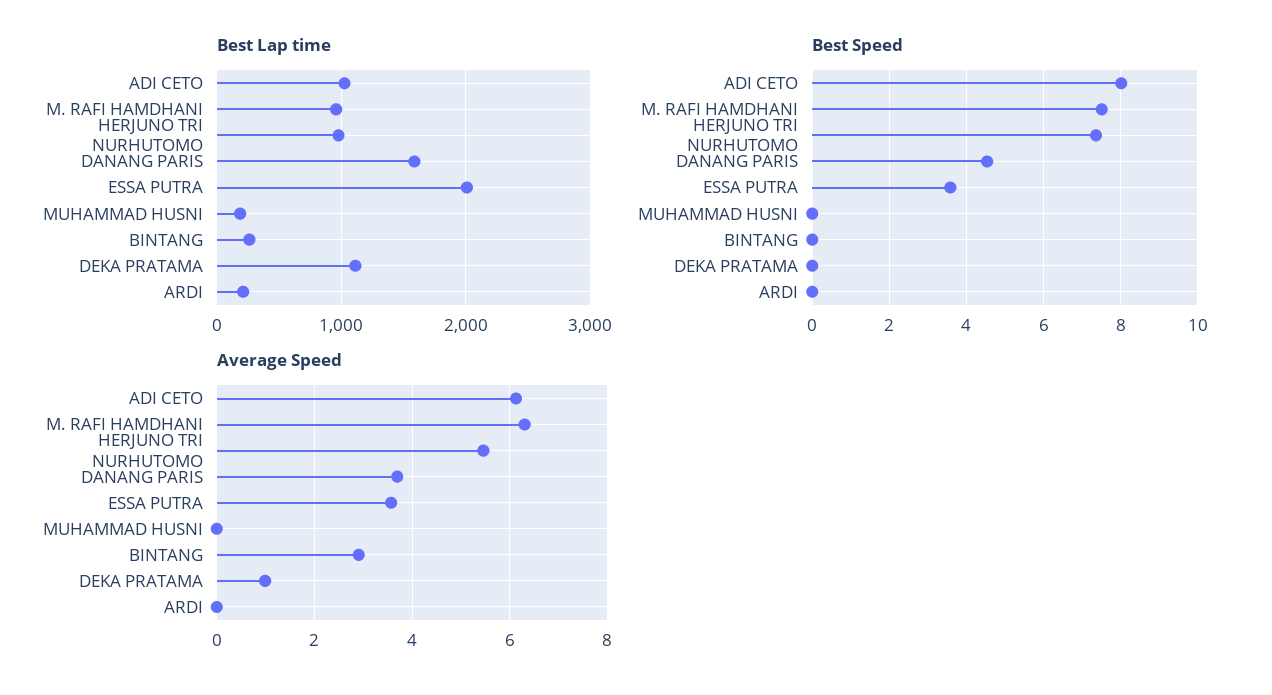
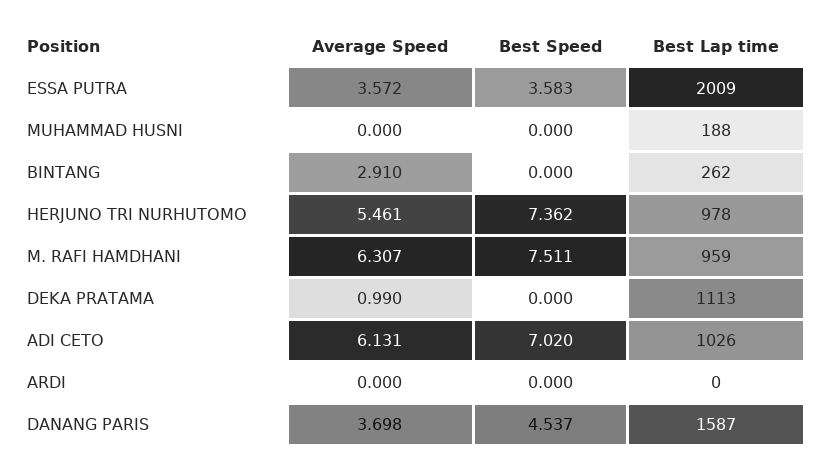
  {
    "Best Lap time": {
      "ADI CETO": 1026,
      "M. RAFI HAMDHANI": 959,
      "HERJUNO TRI NURHUTOMO": 978,
      "DANANG PARIS": 1587,
      "ESSA PUTRA": 2009,
      "MUHAMMAD HUSNI": 188,
      "BINTANG": 262,
      "DEKA PRATAMA": 1113,
-     "ARDI": 200
+     "ARDI": 0
    },
    "Best Speed": {
-     "ADI CETO": 8,
+     "ADI CETO": 7.02,
      "M. RAFI HAMDHANI": 7.511,
      "HERJUNO TRI NURHUTOMO": 7.362,
      "DANANG PARIS": 4.537,
      "ESSA PUTRA": 3.583,
      "MUHAMMAD HUSNI": 0,
      "BINTANG": 0,
      "DEKA PRATAMA": 0,
      "ARDI": 0
    },
    "Average Speed": {
      "ADI CETO": 6.131,
      "M. RAFI HAMDHANI": 6.307,
      "HERJUNO TRI NURHUTOMO": 5.461,
      "DANANG PARIS": 3.698,
      "ESSA PUTRA": 3.572,
      "MUHAMMAD HUSNI": 0,
      "BINTANG": 2.91,
      "DEKA PRATAMA": 0.99,
      "ARDI": 0
    }
  }

